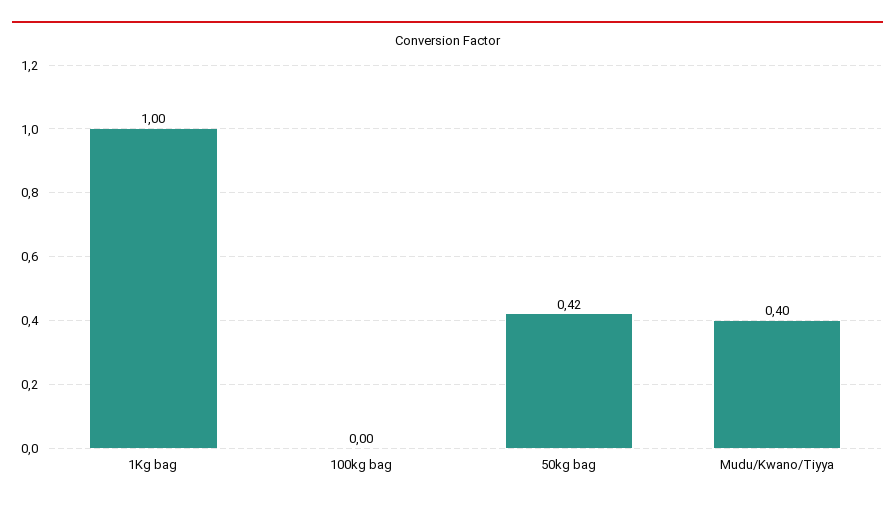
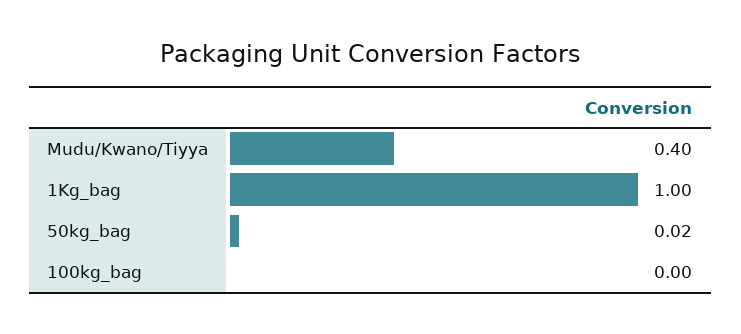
  {
    "1Kg bag": 1,
    "100kg bag": 0,
-   "50kg bag": 0.42,
+   "50kg bag": 0.02,
    "Mudu/Kwano/Tiyya": 0.4
  }

